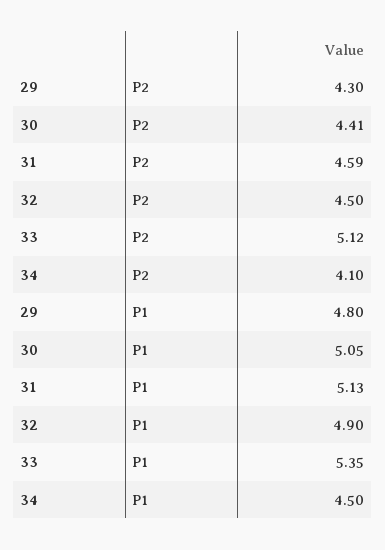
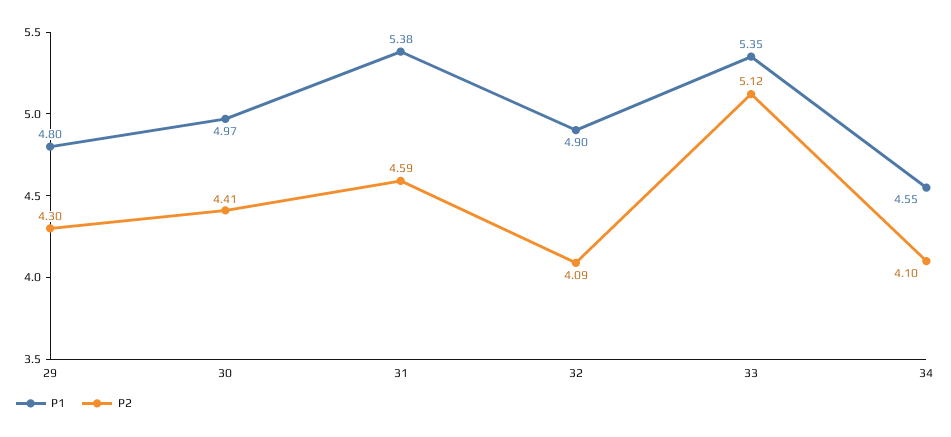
  {
    "P2": {
      "29": 4.3,
      "30": 4.41,
      "31": 4.59,
-     "32": 4.5,
+     "32": 4.09,
      "33": 5.12,
      "34": 4.1
    },
    "P1": {
      "29": 4.8,
-     "30": 5.05,
+     "30": 4.97,
-     "31": 5.13,
+     "31": 5.38,
      "32": 4.9,
      "33": 5.35,
-     "34": 4.5
+     "34": 4.55
    }
  }

